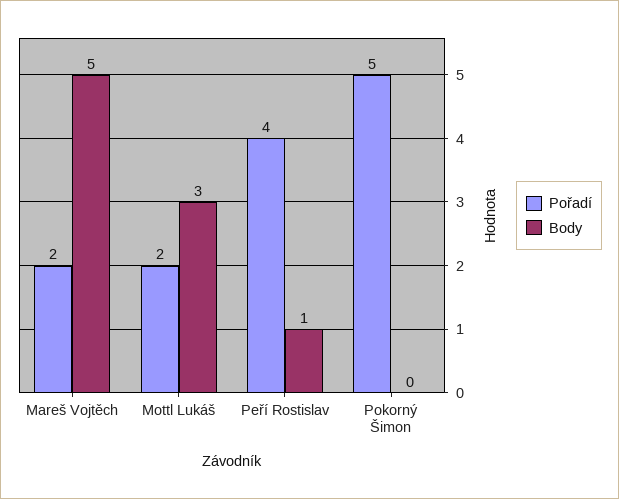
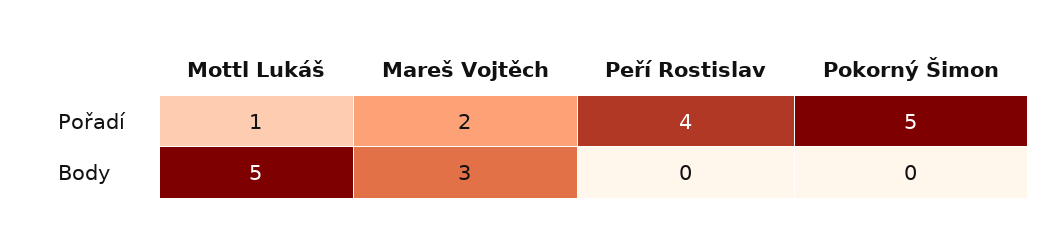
  {
    "Pořadí": {
      "Mareš Vojtěch": 2,
-     "Mottl Lukáš": 2,
+     "Mottl Lukáš": 1,
      "Peří Rostislav": 4,
      "Pokorný Šimon": 5
    },
    "Body": {
-     "Mareš Vojtěch": 5,
+     "Mareš Vojtěch": 3,
-     "Mottl Lukáš": 3,
+     "Mottl Lukáš": 5,
-     "Peří Rostislav": 1,
+     "Peří Rostislav": 0,
      "Pokorný Šimon": 0
    }
  }

